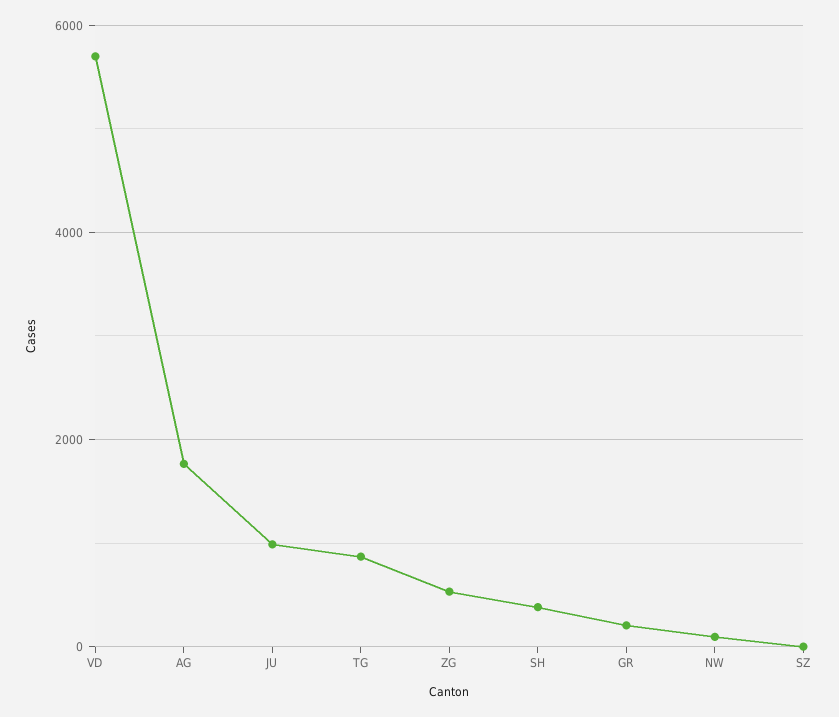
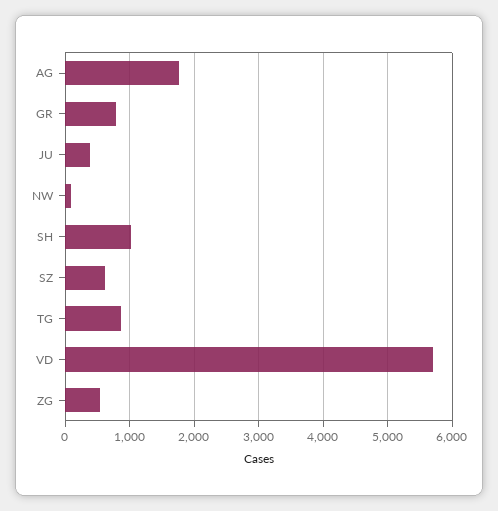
  {
    "VD": 5700,
    "AG": 1800,
-   "JU": 1000,
+   "JU": 400,
    "TG": 900,
    "ZG": 500,
-   "SH": 400,
+   "SH": 1000,
-   "GR": 200,
+   "GR": 800,
    "NW": 100,
-   "SZ": 0
+   "SZ": 600
  }

